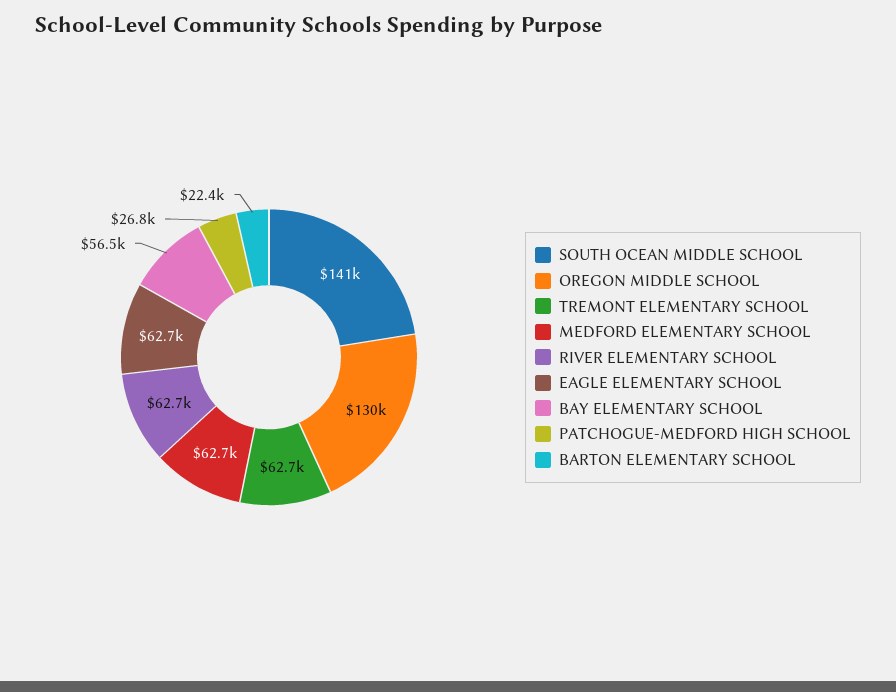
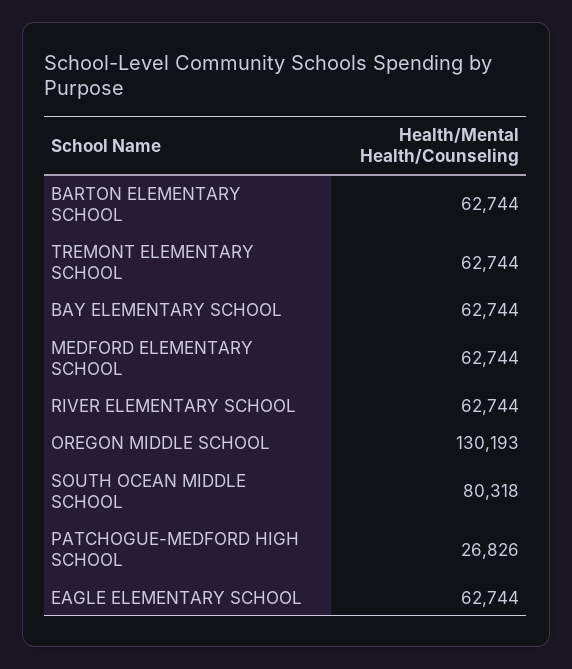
  {
-   "SOUTH OCEAN MIDDLE SCHOOL": 141000,
+   "SOUTH OCEAN MIDDLE SCHOOL": 80318,
    "OREGON MIDDLE SCHOOL": 130193,
    "TREMONT ELEMENTARY SCHOOL": 62744,
    "MEDFORD ELEMENTARY SCHOOL": 62744,
    "RIVER ELEMENTARY SCHOOL": 62744,
    "EAGLE ELEMENTARY SCHOOL": 62744,
-   "BAY ELEMENTARY SCHOOL": 56500,
+   "BAY ELEMENTARY SCHOOL": 62744,
    "PATCHOGUE-MEDFORD HIGH SCHOOL": 26826,
-   "BARTON ELEMENTARY SCHOOL": 22400
+   "BARTON ELEMENTARY SCHOOL": 62744
  }

